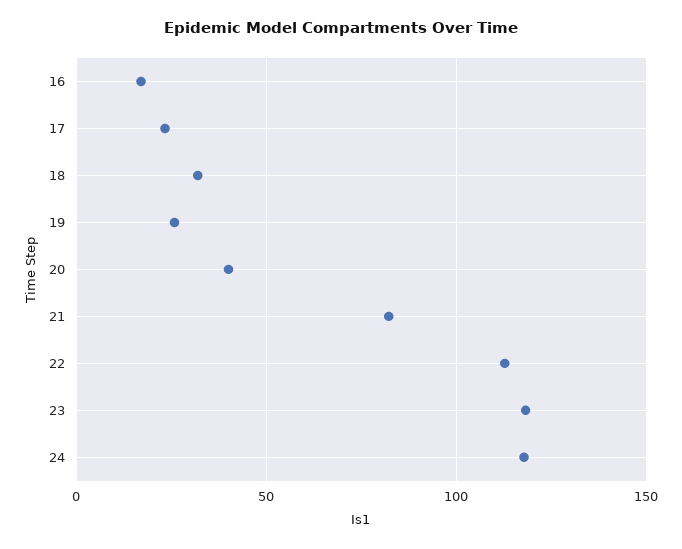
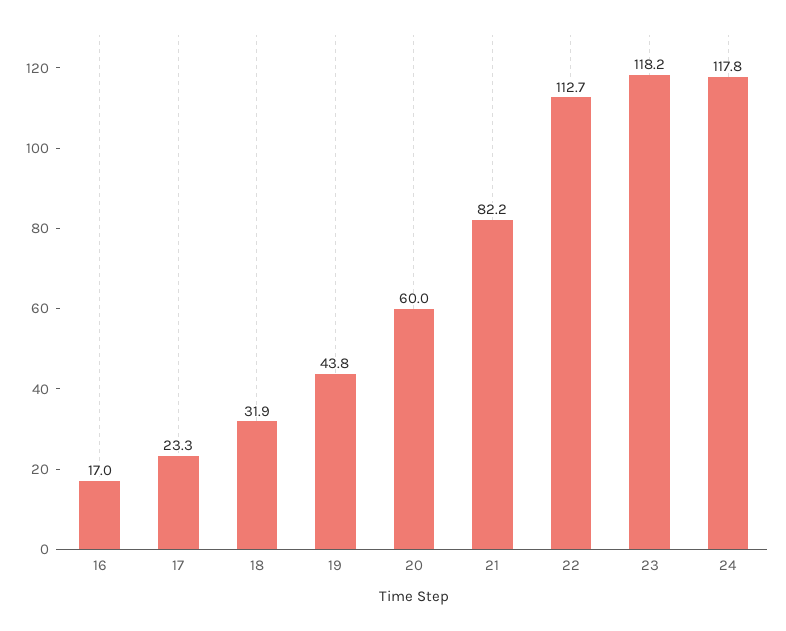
  {
    "16": 17,
    "17": 23.3,
    "18": 31.9,
-   "19": 25,
+   "19": 43.8,
-   "20": 40,
+   "20": 60,
    "21": 82.2,
    "22": 112.7,
    "23": 118.2,
    "24": 117.8
  }

